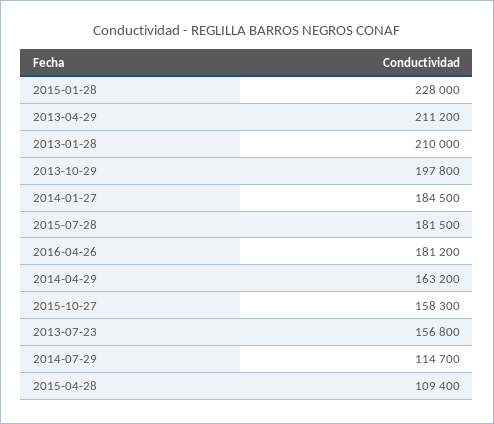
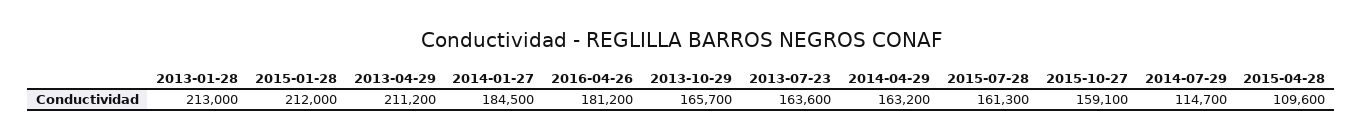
  {
-   "2015-01-28": 228000,
+   "2015-01-28": 212000,
    "2013-04-29": 211200,
-   "2013-01-28": 210000,
+   "2013-01-28": 213000,
-   "2013-10-29": 197800,
+   "2013-10-29": 165700,
    "2014-01-27": 184500,
-   "2015-07-28": 181500,
+   "2015-07-28": 161300,
    "2016-04-26": 181200,
    "2014-04-29": 163200,
-   "2015-10-27": 158300,
+   "2015-10-27": 159100,
-   "2013-07-23": 156800,
+   "2013-07-23": 163600,
    "2014-07-29": 114700,
-   "2015-04-28": 109400
+   "2015-04-28": 109600
  }

